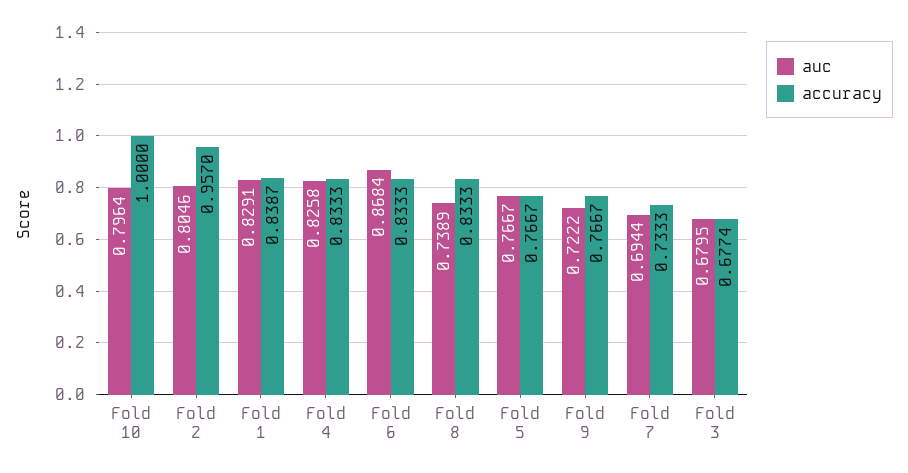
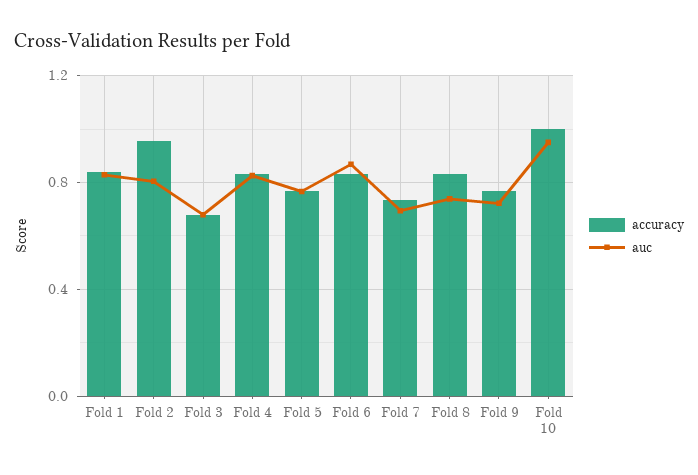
  {
    "auc": {
-     "Fold 10": 0.7964,
+     "Fold 10": 0.95,
      "Fold 2": 0.8046,
      "Fold 1": 0.8291,
      "Fold 4": 0.8258,
      "Fold 6": 0.8684,
      "Fold 8": 0.7389,
      "Fold 5": 0.7667,
      "Fold 9": 0.7222,
      "Fold 7": 0.6944,
      "Fold 3": 0.6795
    },
    "accuracy": {
      "Fold 10": 1,
      "Fold 2": 0.957,
      "Fold 1": 0.8387,
      "Fold 4": 0.8333,
      "Fold 6": 0.8333,
      "Fold 8": 0.8333,
      "Fold 5": 0.7667,
      "Fold 9": 0.7667,
      "Fold 7": 0.7333,
      "Fold 3": 0.6774
    }
  }

